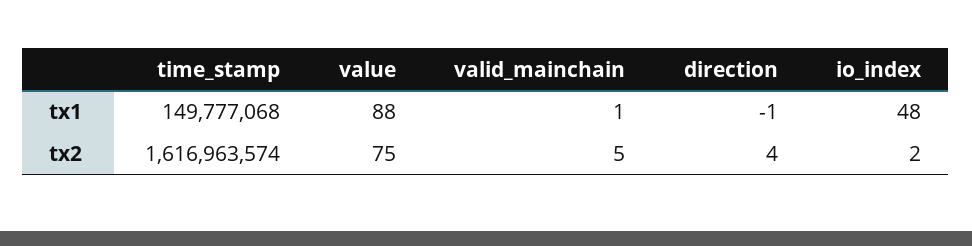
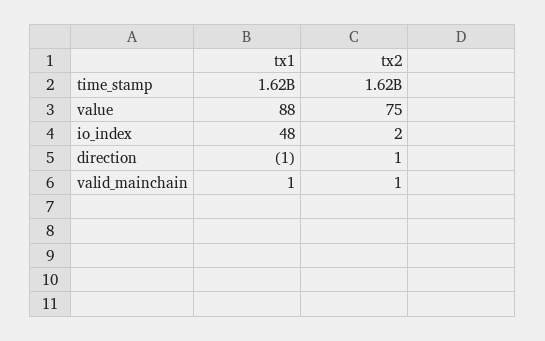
  {
    "time_stamp": {
-     "tx1": 149777068,
+     "tx1": 1620000000,
      "tx2": 1616963574
    },
    "value": {
      "tx1": 88,
      "tx2": 75
    },
    "valid_mainchain": {
      "tx1": 1,
-     "tx2": 5
+     "tx2": 1
    },
    "direction": {
      "tx1": -1,
-     "tx2": 4
+     "tx2": 1
    },
    "io_index": {
      "tx1": 48,
      "tx2": 2
    }
  }

